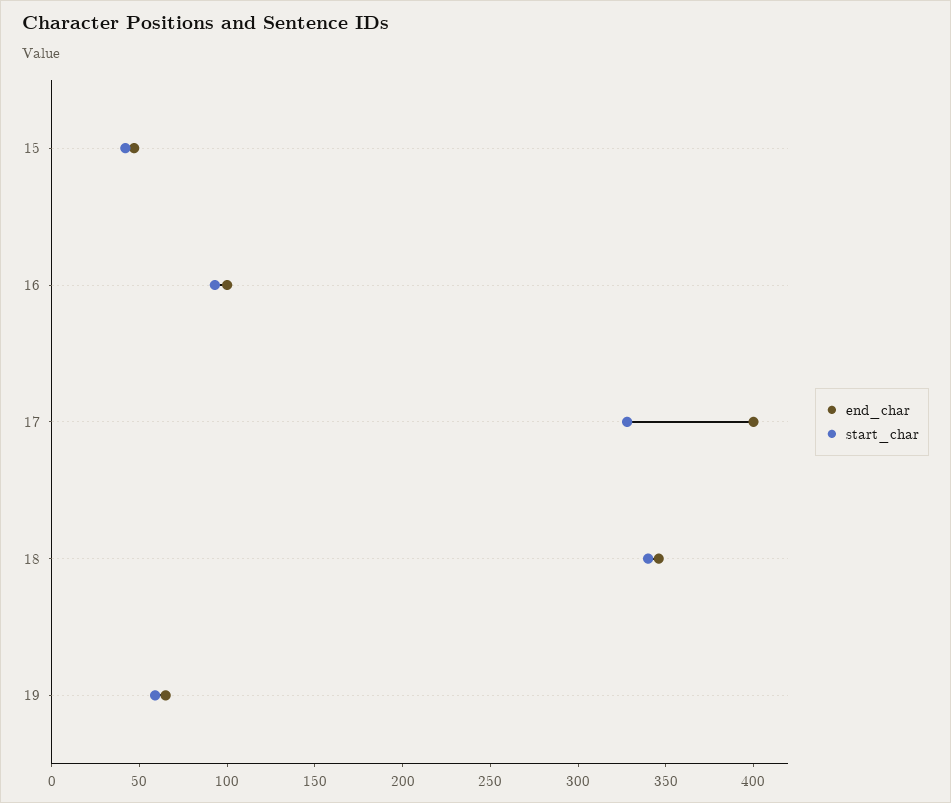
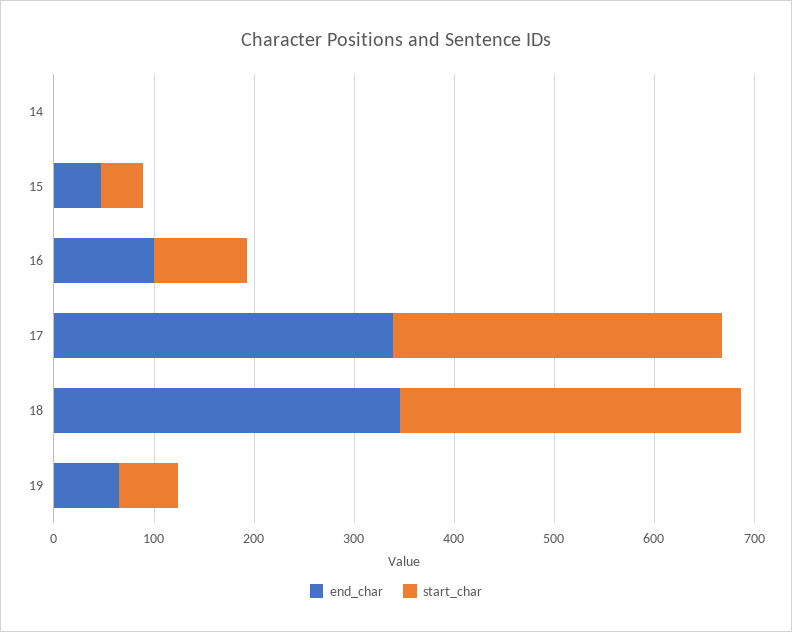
  {
    "end_char": {
      "15": 50,
      "16": 100,
-     "17": 400,
+     "17": 340,
      "18": 350,
-     "19": 70
+     "19": 70,
+     "14": 0
    },
    "start_char": {
      "15": 40,
      "16": 90,
      "17": 330,
      "18": 340,
-     "19": 60
+     "19": 60,
+     "14": 0
    }
  }

